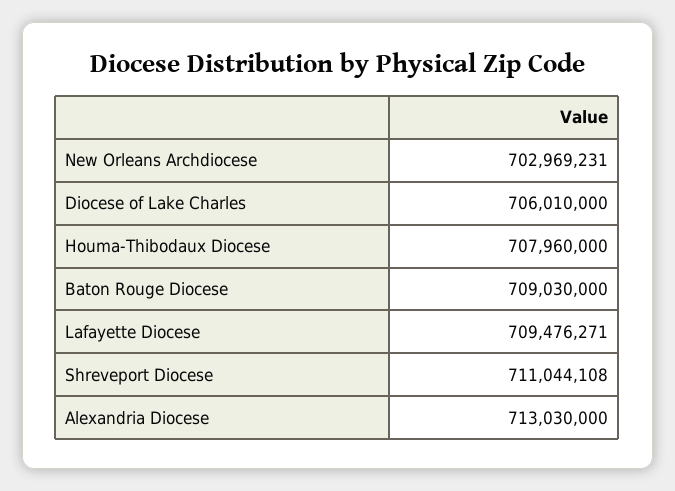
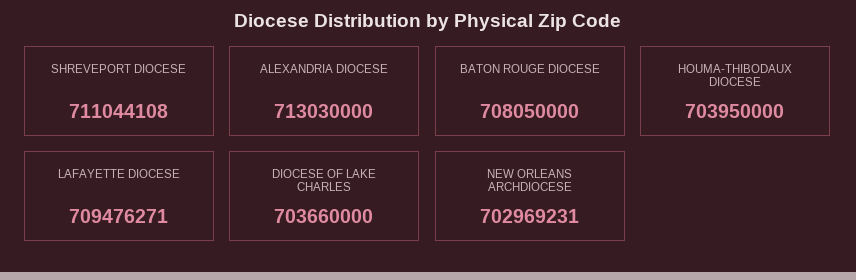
  {
    "New Orleans Archdiocese": 702969231,
-   "Diocese of Lake Charles": 706010000,
+   "Diocese of Lake Charles": 703660000,
-   "Houma-Thibodaux Diocese": 707960000,
+   "Houma-Thibodaux Diocese": 703950000,
-   "Baton Rouge Diocese": 709030000,
+   "Baton Rouge Diocese": 708050000,
    "Lafayette Diocese": 709476271,
    "Shreveport Diocese": 711044108,
    "Alexandria Diocese": 713030000
  }

